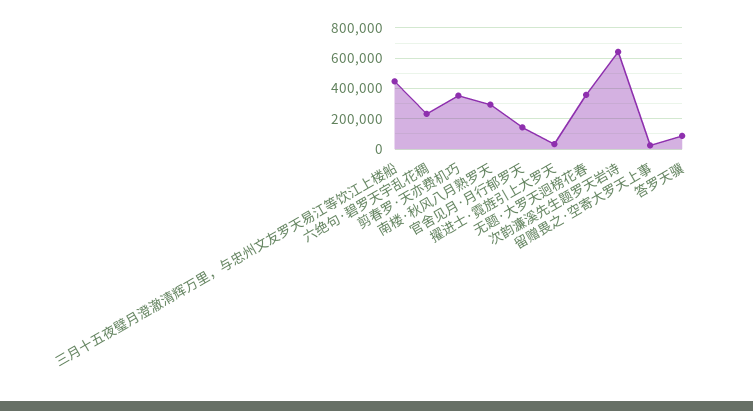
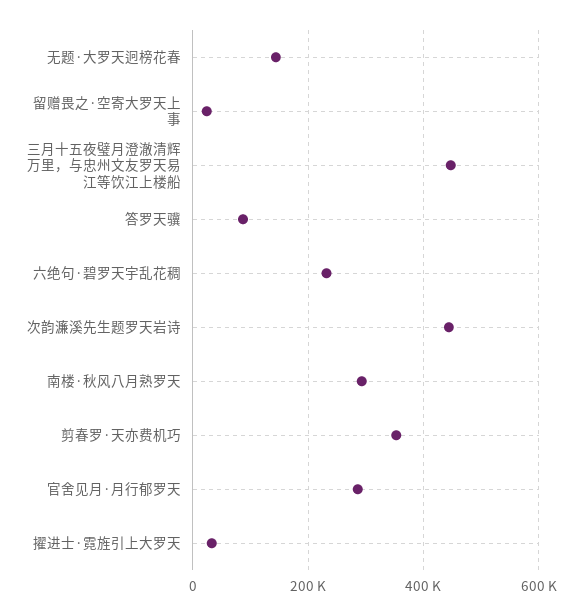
  {
    "三月十五夜璧月澄澈清辉万里，与忠州文友罗天易江等饮江上楼船": 440000,
    "六绝句·碧罗天宇乱花稠": 240000,
    "剪春罗·天亦费机巧": 360000,
    "南楼·秋风八月熟罗天": 300000,
-   "官舍见月·月行郁罗天": 150000,
+   "官舍见月·月行郁罗天": 280000,
    "擢进士·霓旌引上大罗天": 40000,
-   "无题·大罗天迥榜花春": 350000,
+   "无题·大罗天迥榜花春": 140000,
-   "次韵濂溪先生题罗天岩诗": 650000,
+   "次韵濂溪先生题罗天岩诗": 440000,
    "留赠畏之·空寄大罗天上事": 20000,
    "答罗天骥": 80000
  }

